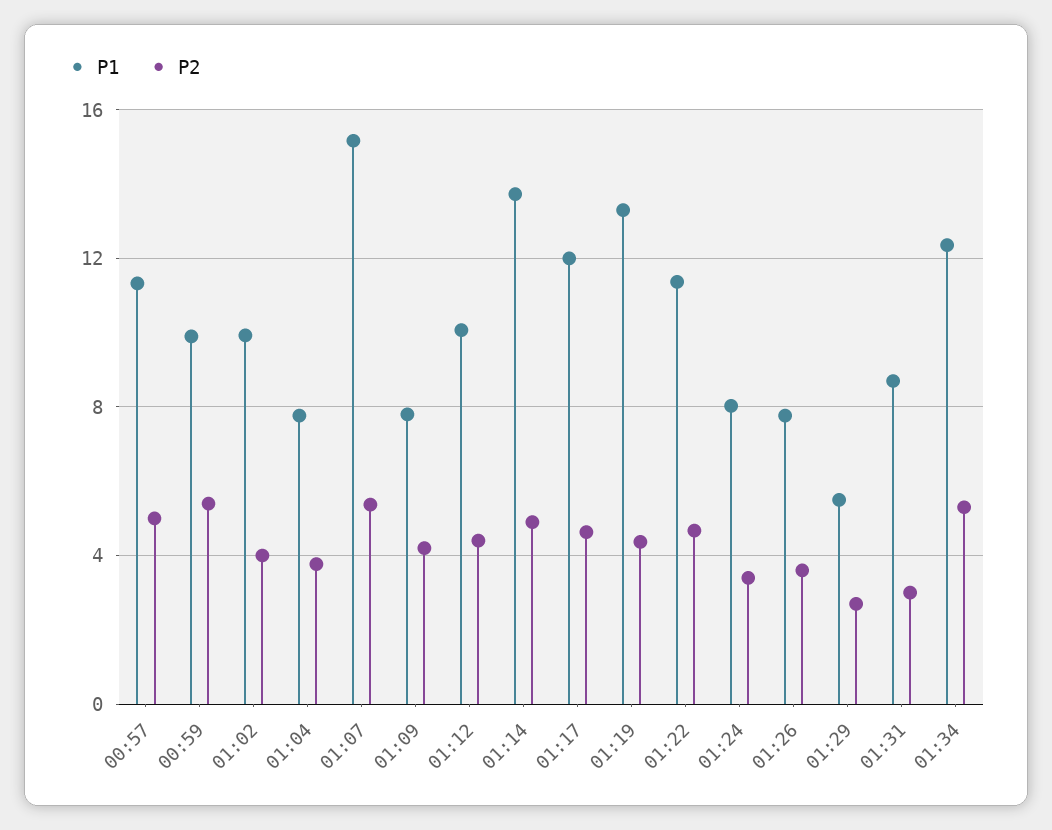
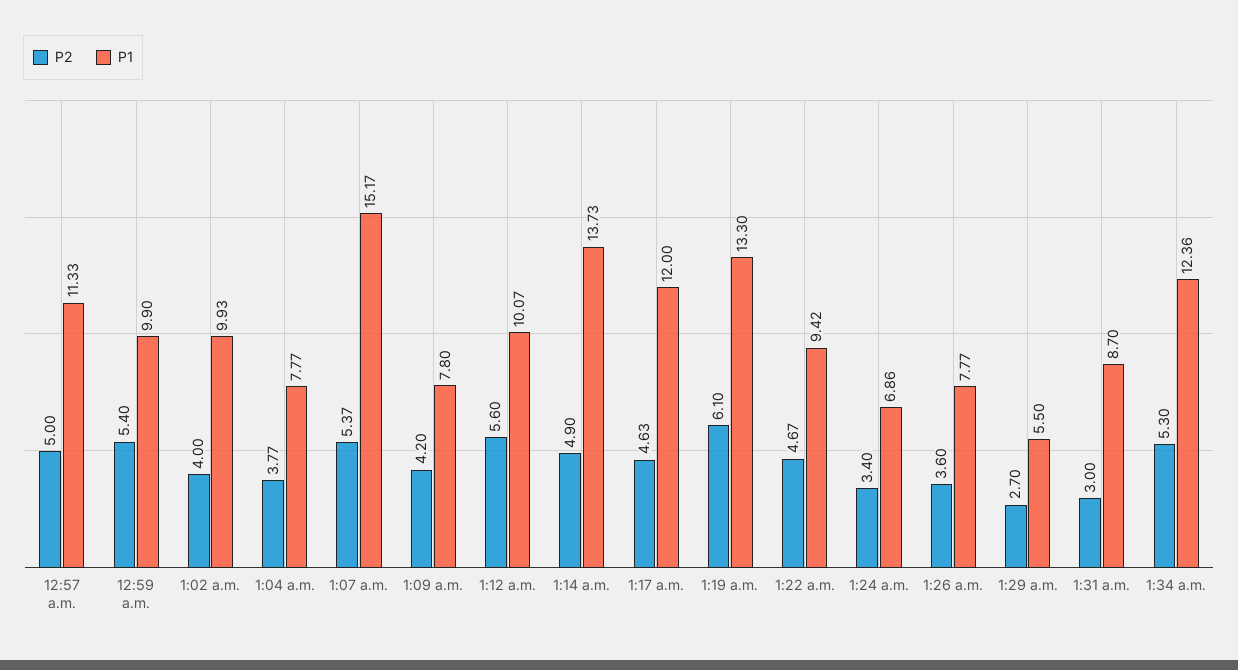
  {
    "P1": {
      "00:57": 11.33,
      "00:59": 9.9,
      "01:02": 9.93,
      "01:04": 7.77,
      "01:07": 15.17,
      "01:09": 7.8,
      "01:12": 10.07,
      "01:14": 13.73,
      "01:17": 12,
      "01:19": 13.3,
-     "01:22": 11.5,
+     "01:22": 9.42,
-     "01:24": 8,
+     "01:24": 6.86,
      "01:26": 7.77,
      "01:29": 5.5,
      "01:31": 8.7,
      "01:34": 12.36
    },
    "P2": {
      "00:57": 5,
      "00:59": 5.4,
      "01:02": 4,
      "01:04": 3.77,
      "01:07": 5.37,
      "01:09": 4.2,
-     "01:12": 4.5,
+     "01:12": 5.6,
      "01:14": 4.9,
      "01:17": 4.63,
-     "01:19": 4.5,
+     "01:19": 6.1,
      "01:22": 4.67,
      "01:24": 3.4,
      "01:26": 3.6,
      "01:29": 2.7,
      "01:31": 3,
      "01:34": 5.3
    }
  }

